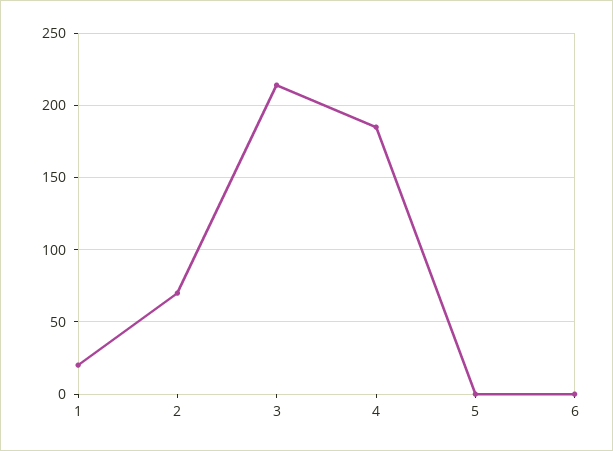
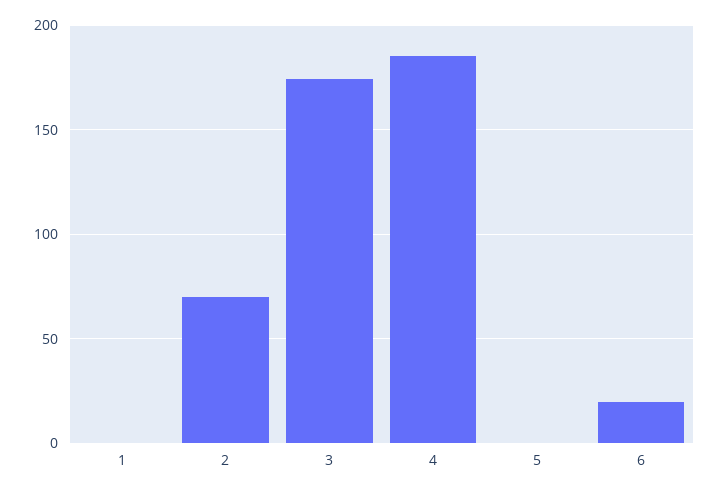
  {
-   "1": 20,
+   "1": 0,
    "2": 70,
-   "3": 215,
+   "3": 175,
    "4": 185,
    "5": 0,
-   "6": 0
+   "6": 20
  }

